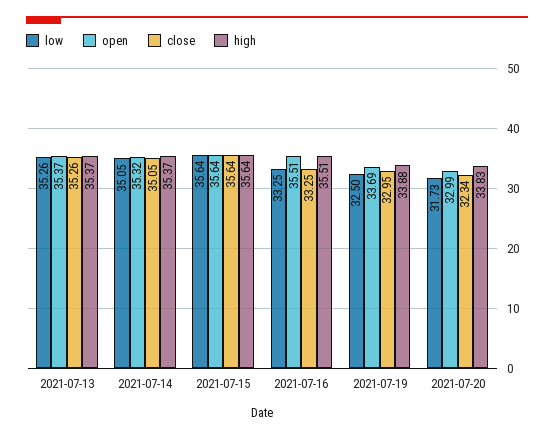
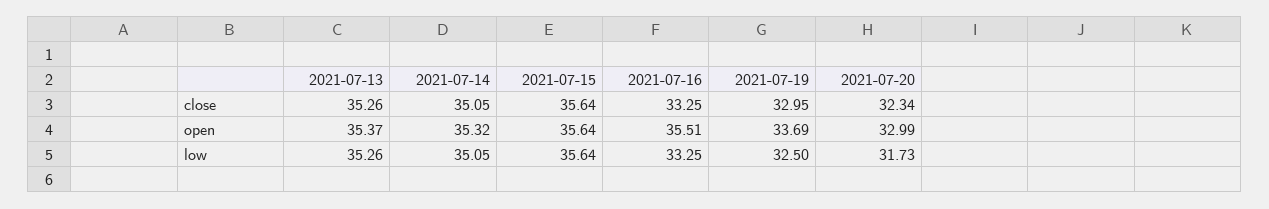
  {
    "low": {
      "2021-07-13": 35.26,
      "2021-07-14": 35.05,
      "2021-07-15": 35.64,
      "2021-07-16": 33.25,
      "2021-07-19": 32.5,
      "2021-07-20": 31.73
    },
    "open": {
      "2021-07-13": 35.37,
      "2021-07-14": 35.32,
      "2021-07-15": 35.64,
      "2021-07-16": 35.51,
      "2021-07-19": 33.69,
      "2021-07-20": 32.99
    },
    "close": {
      "2021-07-13": 35.26,
      "2021-07-14": 35.05,
      "2021-07-15": 35.64,
      "2021-07-16": 33.25,
      "2021-07-19": 32.95,
      "2021-07-20": 32.34
-   },
+   }
-   "high": {
-     "2021-07-13": 35.37,
-     "2021-07-14": 35.37,
-     "2021-07-15": 35.64,
-     "2021-07-16": 35.51,
-     "2021-07-19": 33.88,
-     "2021-07-20": 33.83
-   }
  }

